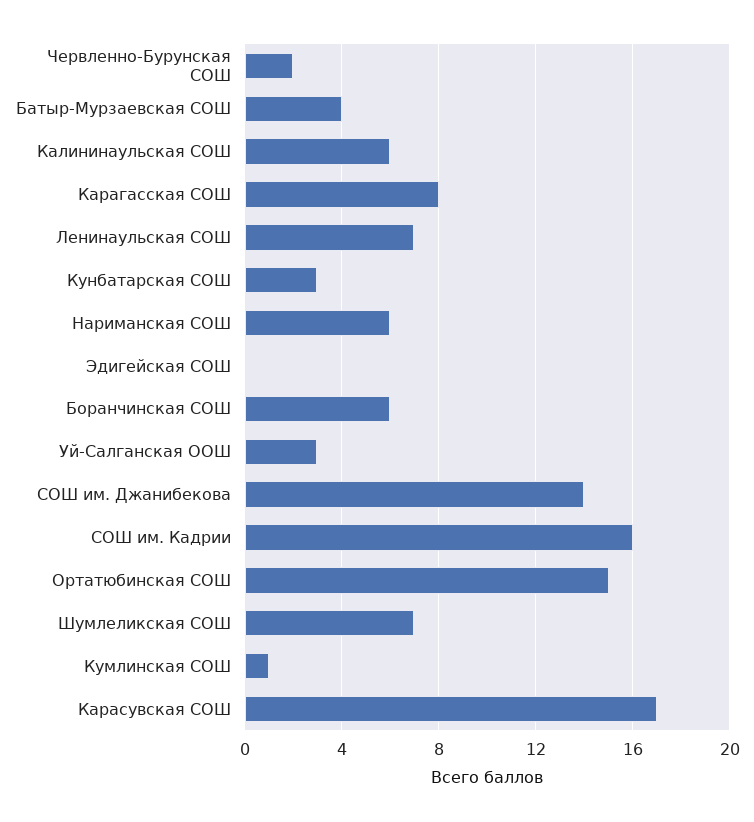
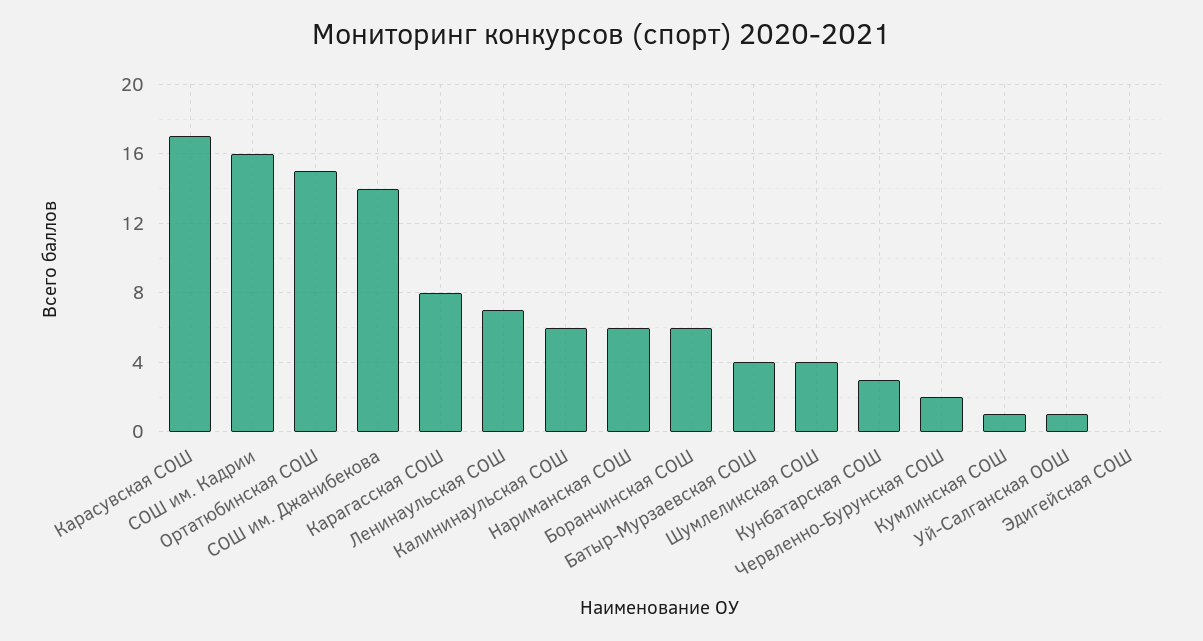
  {
    "Червленно-Бурунская СОШ": 2,
    "Батыр-Мурзаевская СОШ": 4,
    "Калининаульская СОШ": 6,
    "Карагасская СОШ": 8,
    "Ленинаульская СОШ": 7,
    "Кунбатарская СОШ": 3,
    "Нариманская СОШ": 6,
    "Эдигейская СОШ": 0,
    "Боранчинская СОШ": 6,
-   "Уй-Салганская ООШ": 3,
+   "Уй-Салганская ООШ": 1,
    "СОШ им. Джанибекова": 14,
    "СОШ им. Кадрии": 16,
    "Ортатюбинская СОШ": 15,
-   "Шумлеликская СОШ": 7,
+   "Шумлеликская СОШ": 4,
    "Кумлинская СОШ": 1,
    "Карасувская СОШ": 17
  }

